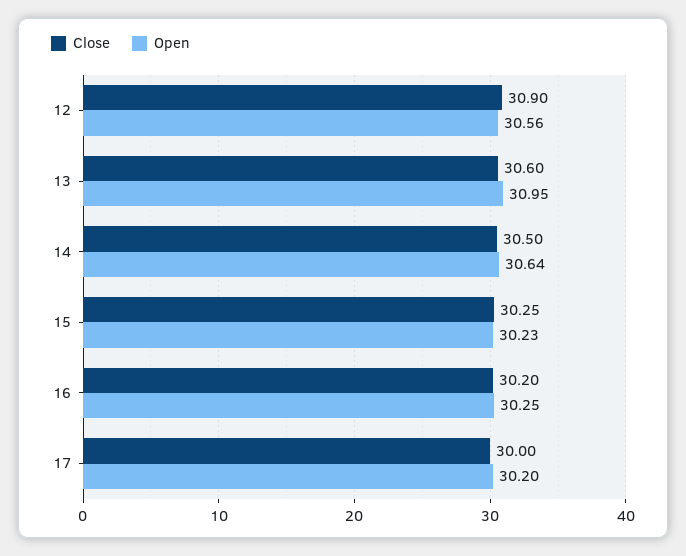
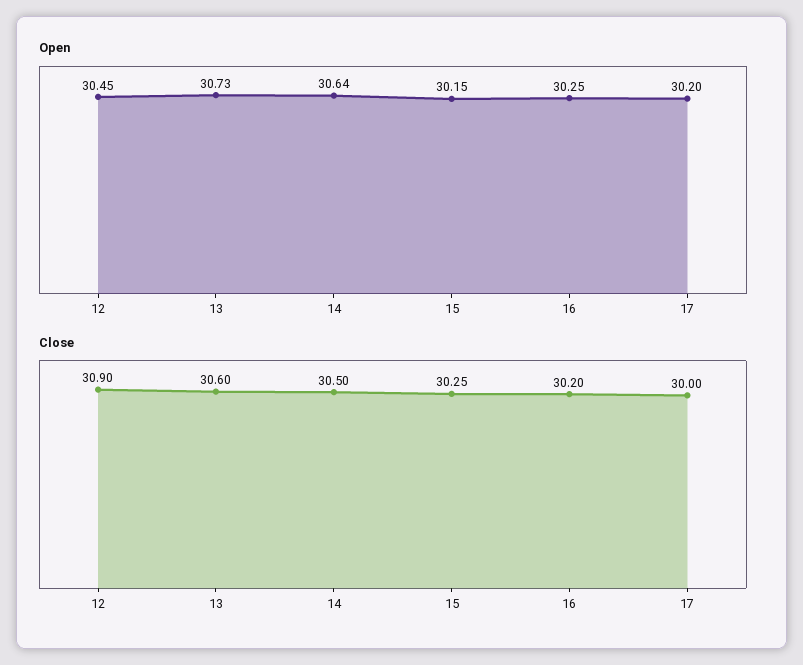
  {
    "Close": {
      "12": 30.9,
      "13": 30.6,
      "14": 30.5,
      "15": 30.25,
      "16": 30.2,
      "17": 30
    },
    "Open": {
-     "12": 30.56,
+     "12": 30.45,
-     "13": 30.95,
+     "13": 30.73,
      "14": 30.64,
-     "15": 30.23,
+     "15": 30.15,
      "16": 30.25,
      "17": 30.2
    }
  }

